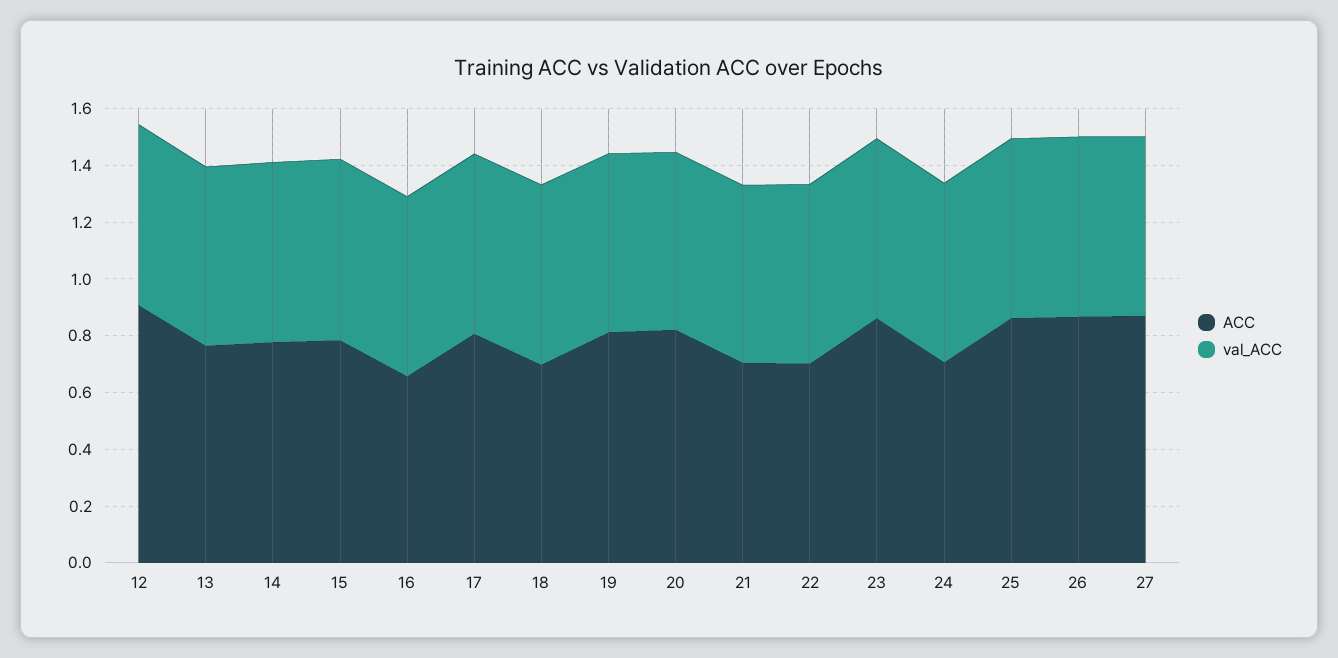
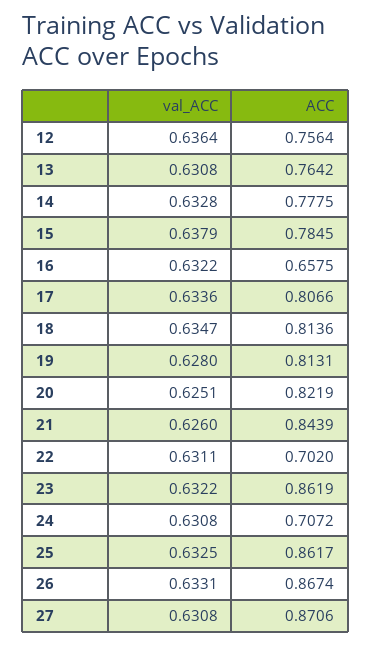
  {
    "ACC": {
-     "12": 0.9,
+     "12": 0.7564,
      "13": 0.7642,
      "14": 0.7775,
      "15": 0.7845,
      "16": 0.6575,
      "17": 0.8066,
-     "18": 0.7,
+     "18": 0.8136,
      "19": 0.8131,
      "20": 0.8219,
-     "21": 0.7,
+     "21": 0.8439,
      "22": 0.702,
      "23": 0.8619,
      "24": 0.7072,
      "25": 0.8617,
      "26": 0.8674,
      "27": 0.8706
    },
    "val_ACC": {
      "12": 0.6364,
      "13": 0.6308,
      "14": 0.6328,
      "15": 0.6379,
      "16": 0.6322,
      "17": 0.6336,
      "18": 0.6347,
      "19": 0.628,
      "20": 0.6251,
      "21": 0.626,
      "22": 0.6311,
      "23": 0.6322,
      "24": 0.6308,
      "25": 0.6325,
      "26": 0.6331,
      "27": 0.6308
    }
  }

